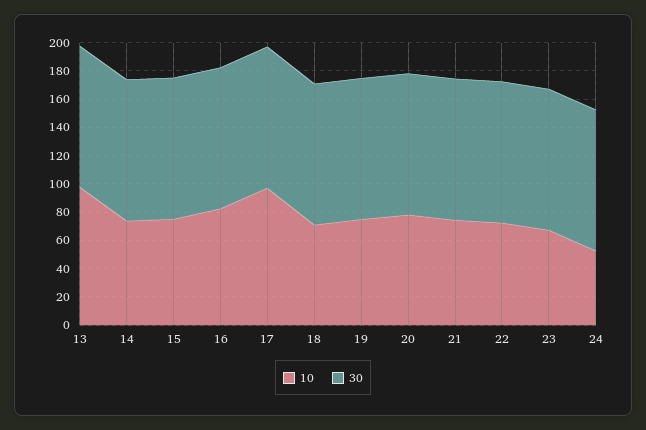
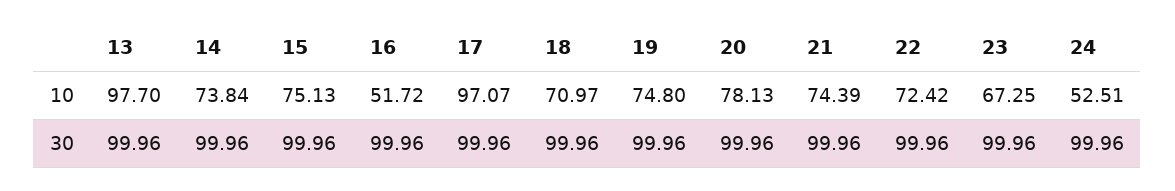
  {
    "10": {
      "13": 97.7,
      "14": 73.84,
      "15": 75.13,
-     "16": 80,
+     "16": 51.72,
      "17": 97.07,
      "18": 70.97,
      "19": 74.8,
      "20": 78.13,
      "21": 74.39,
      "22": 72.42,
      "23": 67.25,
      "24": 52.51
    },
    "30": {
      "13": 99.96,
      "14": 99.96,
      "15": 99.96,
      "16": 99.96,
      "17": 99.96,
      "18": 99.96,
      "19": 99.96,
      "20": 99.96,
      "21": 99.96,
      "22": 99.96,
      "23": 99.96,
      "24": 99.96
    }
  }

